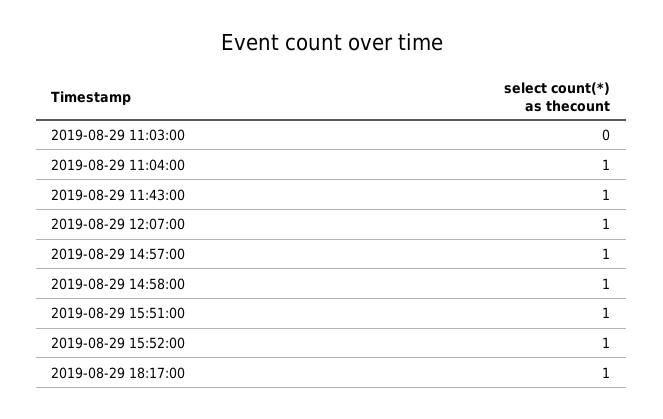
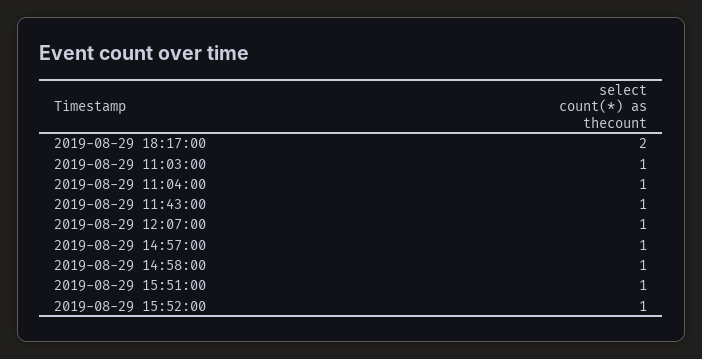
  {
-   "2019-08-29 11:03:00": 0,
+   "2019-08-29 11:03:00": 1,
    "2019-08-29 11:04:00": 1,
    "2019-08-29 11:43:00": 1,
    "2019-08-29 12:07:00": 1,
    "2019-08-29 14:57:00": 1,
    "2019-08-29 14:58:00": 1,
    "2019-08-29 15:51:00": 1,
    "2019-08-29 15:52:00": 1,
-   "2019-08-29 18:17:00": 1
+   "2019-08-29 18:17:00": 2
  }

